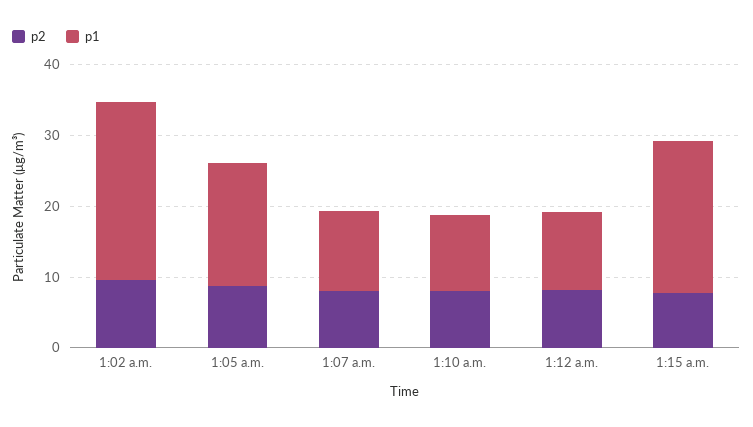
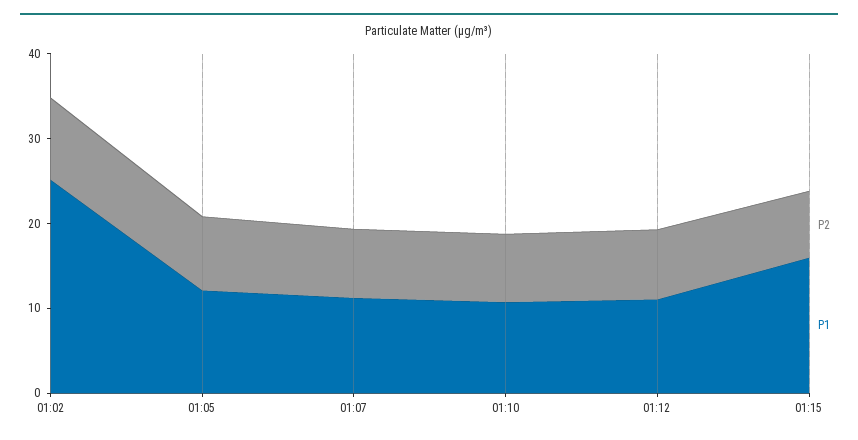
  {
    "p2": {
      "1:02 a.m.": 10,
      "1:05 a.m.": 8,
      "1:07 a.m.": 8,
      "1:10 a.m.": 8,
      "1:12 a.m.": 8,
      "1:15 a.m.": 8
    },
    "p1": {
      "1:02 a.m.": 26,
-     "1:05 a.m.": 18,
+     "1:05 a.m.": 12,
      "1:07 a.m.": 12,
      "1:10 a.m.": 10,
      "1:12 a.m.": 12,
-     "1:15 a.m.": 22
+     "1:15 a.m.": 16
    }
  }

